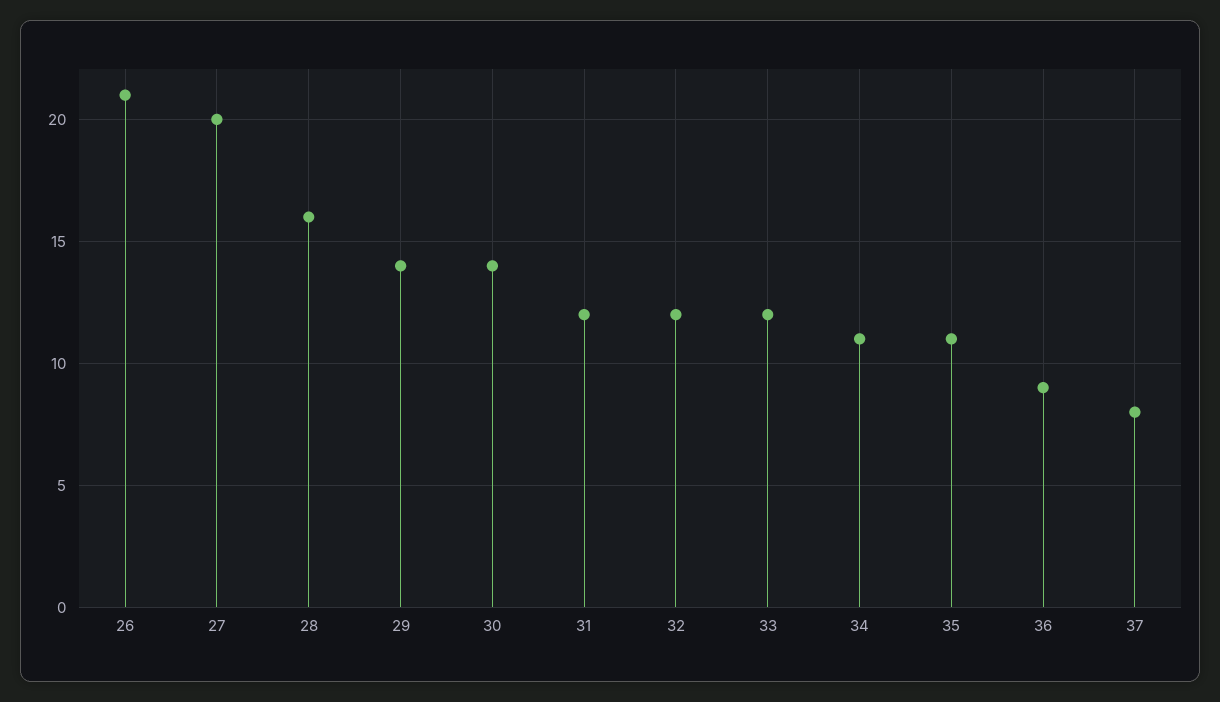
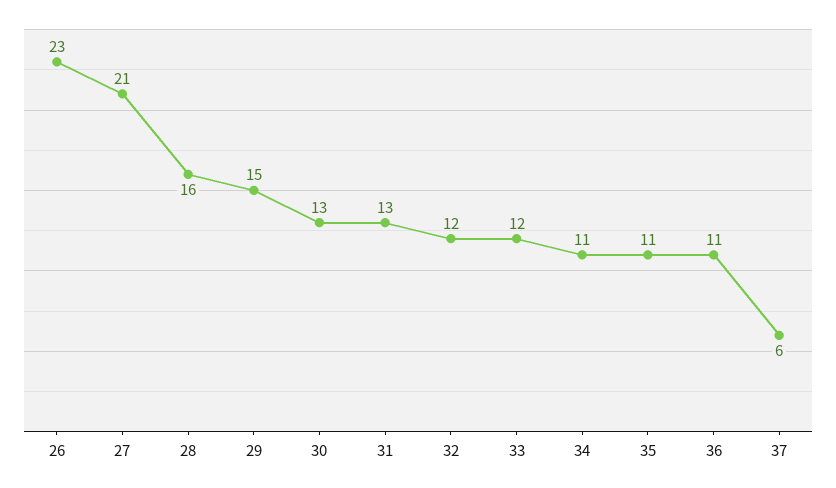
  {
-   "26": 21,
+   "26": 23,
-   "27": 20,
+   "27": 21,
    "28": 16,
-   "29": 14,
+   "29": 15,
-   "30": 14,
+   "30": 13,
-   "31": 12,
+   "31": 13,
    "32": 12,
    "33": 12,
    "34": 11,
    "35": 11,
-   "36": 9,
+   "36": 11,
-   "37": 8
+   "37": 6
  }

